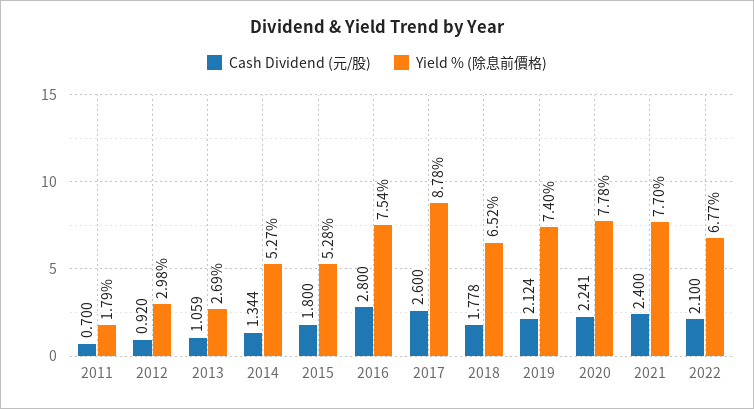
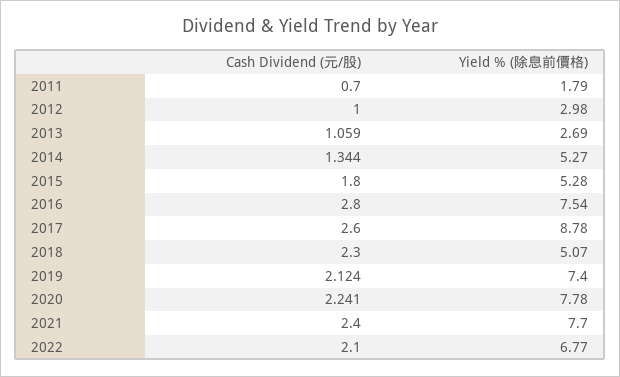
  {
    "Cash Dividend (元/股)": {
      "2011": 0.7,
-     "2012": 0.92,
+     "2012": 1,
      "2013": 1.059,
      "2014": 1.344,
      "2015": 1.8,
      "2016": 2.8,
      "2017": 2.6,
-     "2018": 1.778,
+     "2018": 2.3,
      "2019": 2.124,
      "2020": 2.241,
      "2021": 2.4,
      "2022": 2.1
    },
    "Yield % (除息前價格)": {
      "2011": 1.79,
      "2012": 2.98,
      "2013": 2.69,
      "2014": 5.27,
      "2015": 5.28,
      "2016": 7.54,
      "2017": 8.78,
-     "2018": 6.52,
+     "2018": 5.07,
      "2019": 7.4,
      "2020": 7.78,
      "2021": 7.7,
      "2022": 6.77
    }
  }

